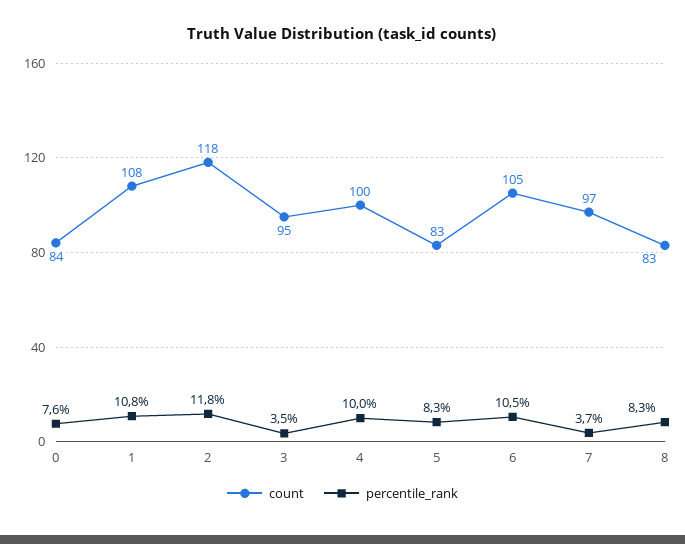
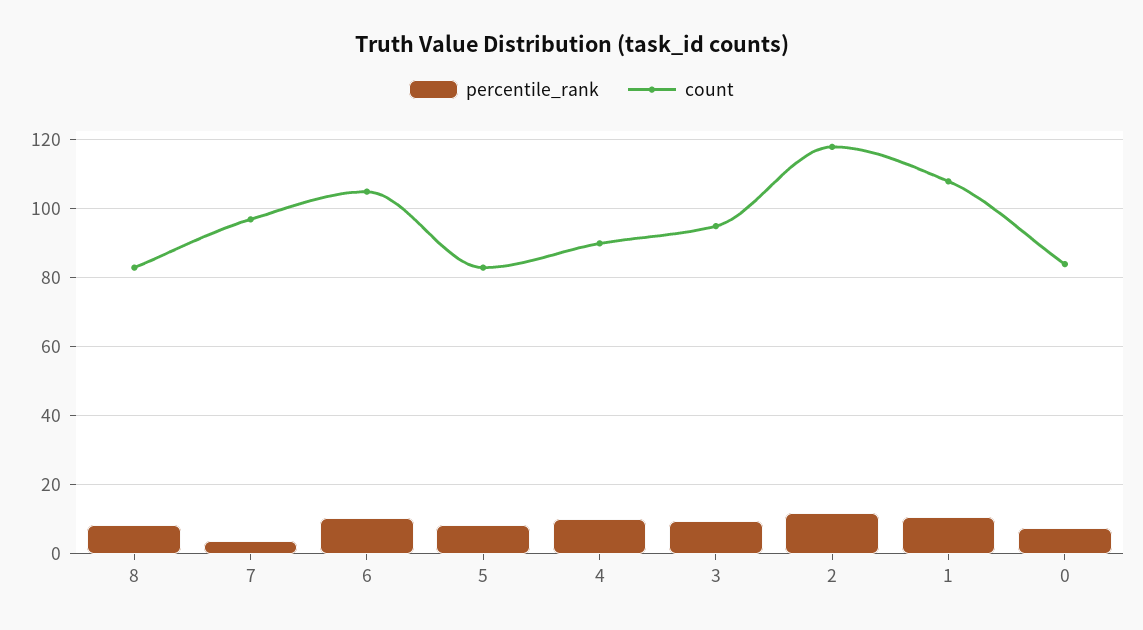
  {
    "count": {
      "0": 84,
      "1": 108,
      "2": 118,
      "3": 95,
-     "4": 100,
+     "4": 90,
      "5": 83,
      "6": 105,
      "7": 97,
      "8": 83
    },
    "percentile_rank": {
      "0": 7.6,
      "1": 10.8,
      "2": 11.8,
-     "3": 3.5,
+     "3": 10,
      "4": 10,
      "5": 8.3,
      "6": 10.5,
      "7": 3.7,
      "8": 8.3
    }
  }

